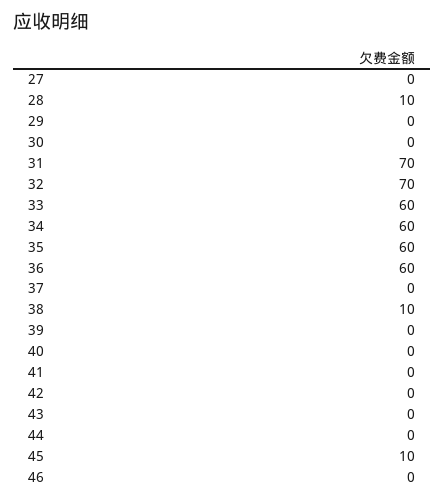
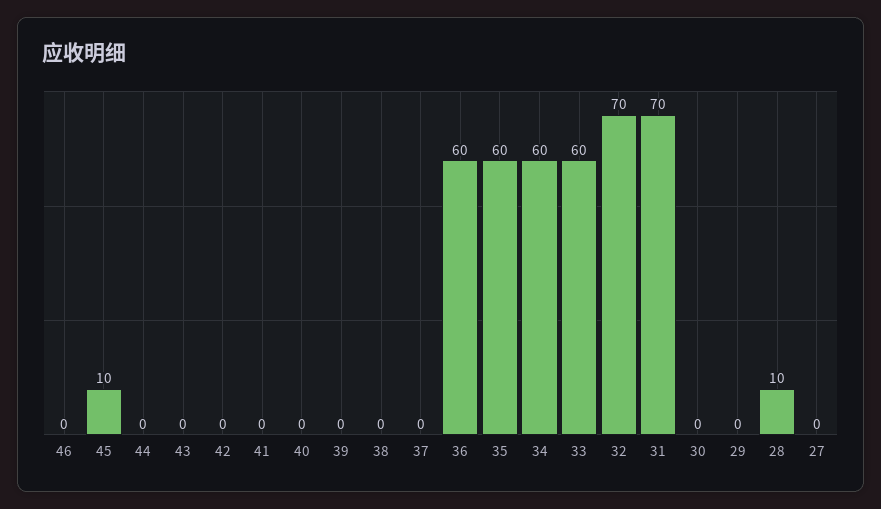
  {
    "27": 0,
    "28": 10,
    "29": 0,
    "30": 0,
    "31": 70,
    "32": 70,
    "33": 60,
    "34": 60,
    "35": 60,
    "36": 60,
    "37": 0,
-   "38": 10,
+   "38": 0,
    "39": 0,
    "40": 0,
    "41": 0,
    "42": 0,
    "43": 0,
    "44": 0,
    "45": 10,
    "46": 0
  }

